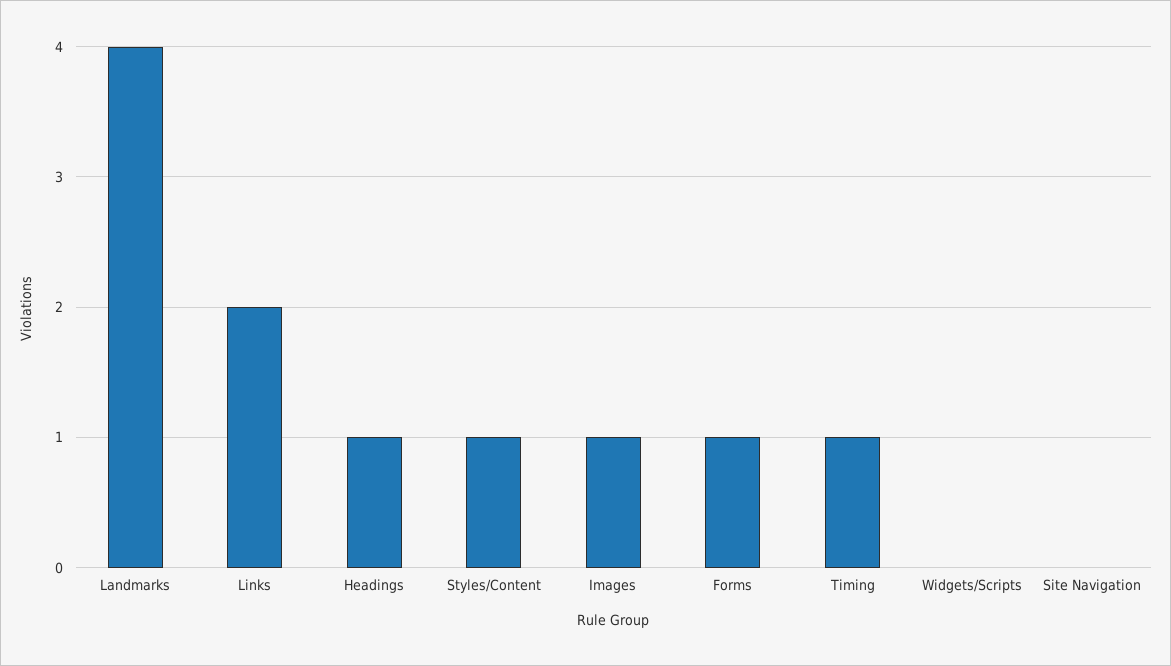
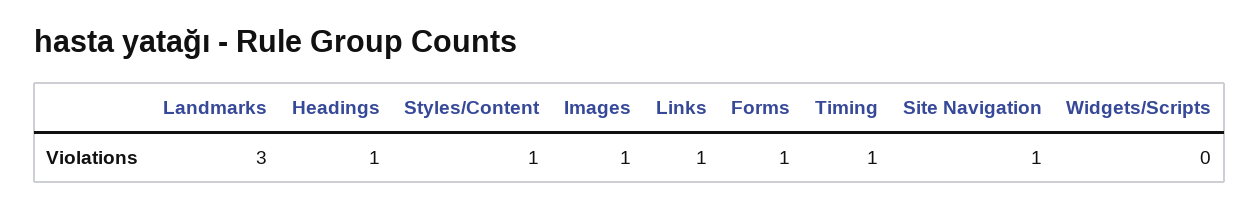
  {
-   "Landmarks": 4,
+   "Landmarks": 3,
-   "Links": 2,
+   "Links": 1,
    "Headings": 1,
    "Styles/Content": 1,
    "Images": 1,
    "Forms": 1,
    "Timing": 1,
    "Widgets/Scripts": 0,
-   "Site Navigation": 0
+   "Site Navigation": 1
  }

